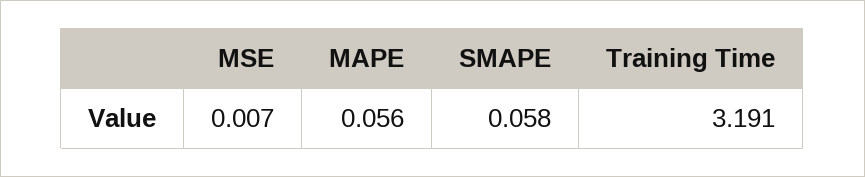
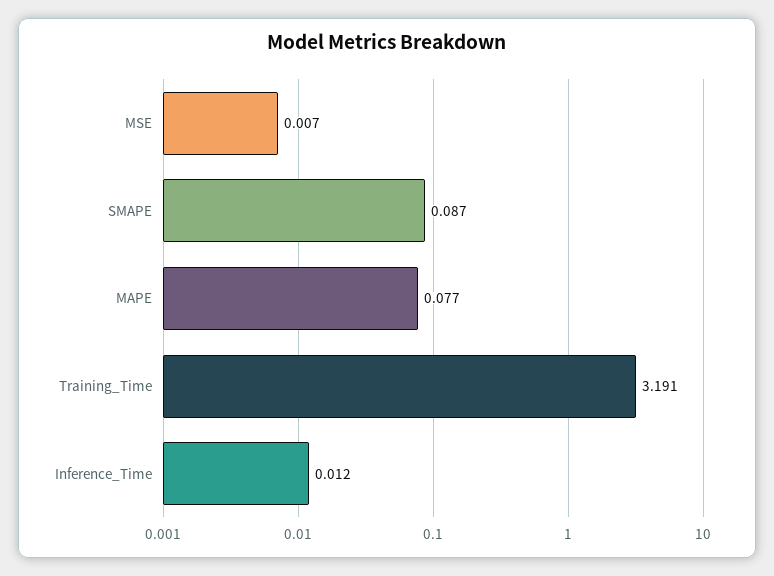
  {
    "MSE": 0.007,
-   "MAPE": 0.056,
+   "MAPE": 0.077,
-   "SMAPE": 0.058,
+   "SMAPE": 0.087,
-   "Training Time": 3.191
+   "Training Time": 3.191,
+   "Inference_Time": 0.012
  }

